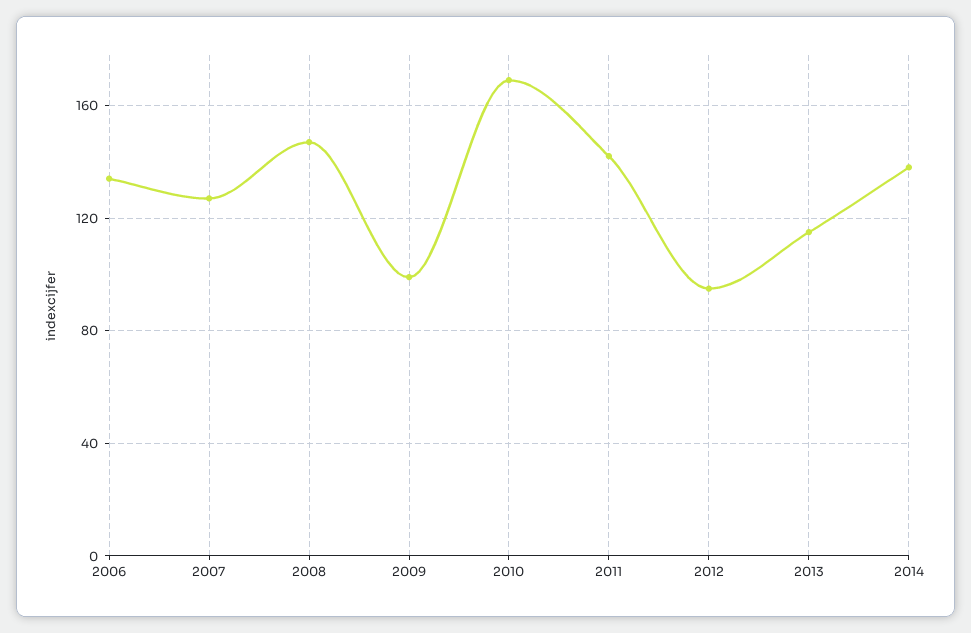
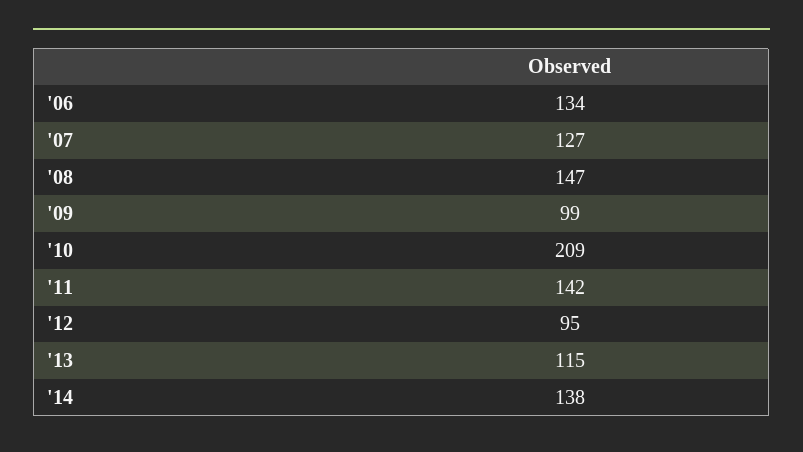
  {
    "2006": 134,
    "2007": 127,
    "2008": 147,
    "2009": 99,
-   "2010": 170,
+   "2010": 209,
    "2011": 142,
    "2012": 95,
    "2013": 115,
    "2014": 138
  }

